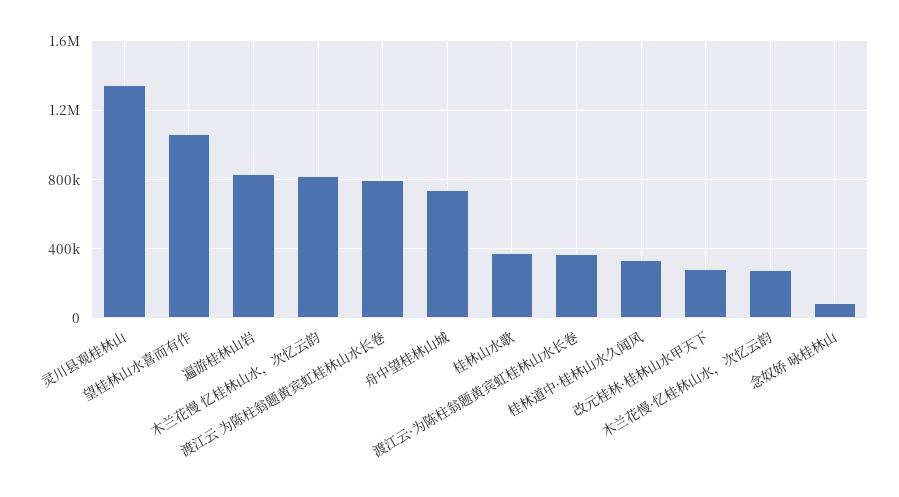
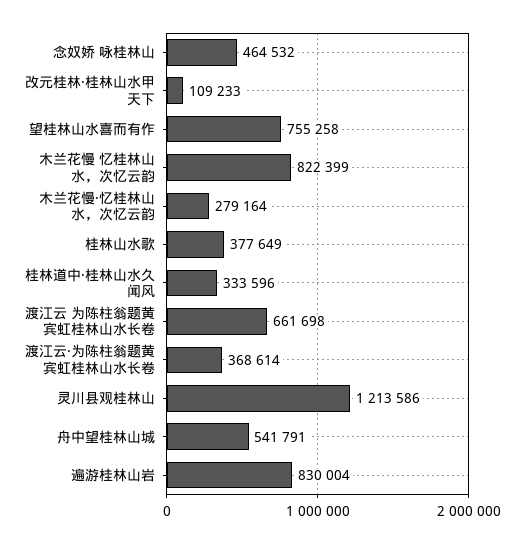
  {
-   "灵川县观桂林山": 1350000,
+   "灵川县观桂林山": 1213586,
-   "望桂林山水喜而有作": 1050000,
+   "望桂林山水喜而有作": 755258,
    "遍游桂林山岩": 830004,
    "木兰花慢 忆桂林山水，次忆云韵": 822399,
-   "渡江云 为陈柱翁题黄宾虹桂林山水长卷": 800000,
+   "渡江云 为陈柱翁题黄宾虹桂林山水长卷": 661698,
-   "舟中望桂林山城": 750000,
+   "舟中望桂林山城": 541791,
    "桂林山水歌": 377649,
    "渡江云·为陈柱翁题黄宾虹桂林山水长卷": 368614,
    "桂林道中·桂林山水久闻风": 333596,
-   "改元桂林·桂林山水甲天下": 300000,
+   "改元桂林·桂林山水甲天下": 109233,
    "木兰花慢·忆桂林山水，次忆云韵": 279164,
-   "念奴娇 咏桂林山": 100000
+   "念奴娇 咏桂林山": 464532
  }

